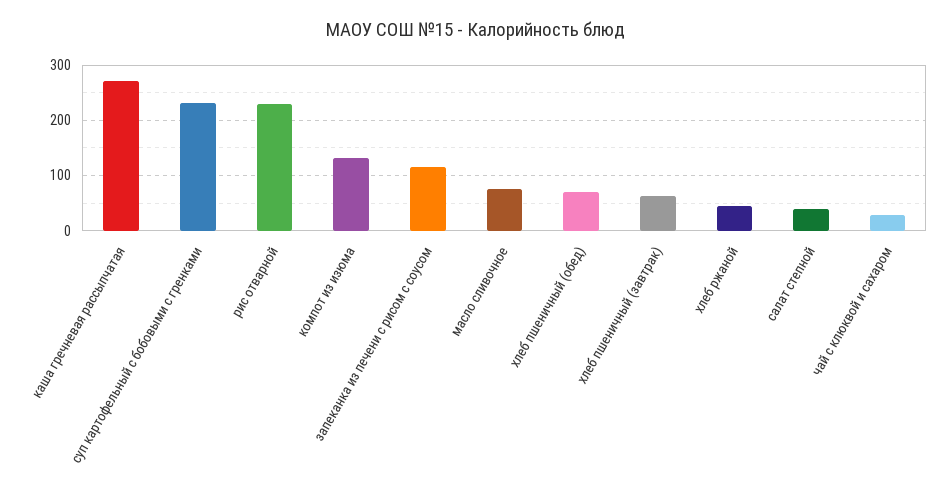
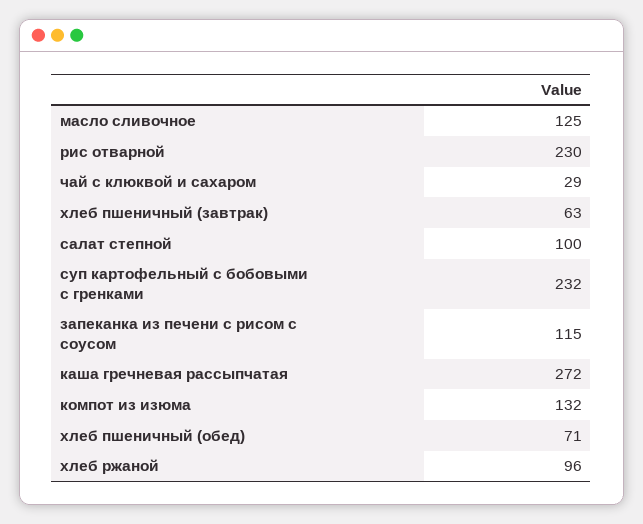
  {
    "каша гречневая рассыпчатая": 272,
    "суп картофельный с бобовыми с гренками": 232,
    "рис отварной": 230,
    "компот из изюма": 132,
    "запеканка из печени с рисом с соусом": 115,
-   "масло сливочное": 80,
+   "масло сливочное": 125,
    "хлеб пшеничный (обед)": 71,
    "хлеб пшеничный (завтрак)": 63,
-   "хлеб ржаной": 40,
+   "хлеб ржаной": 96,
-   "салат степной": 40,
+   "салат степной": 100,
    "чай с клюквой и сахаром": 29
  }

